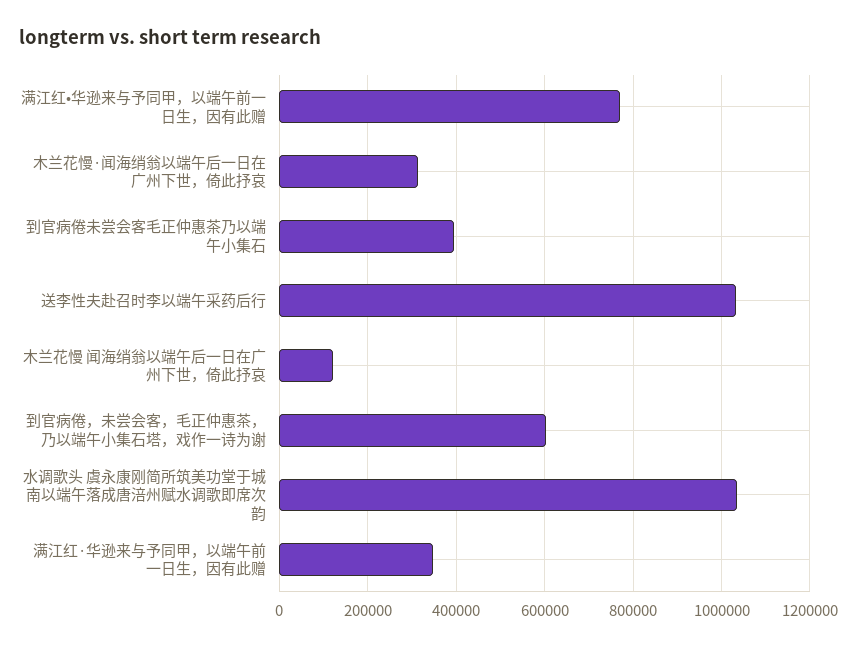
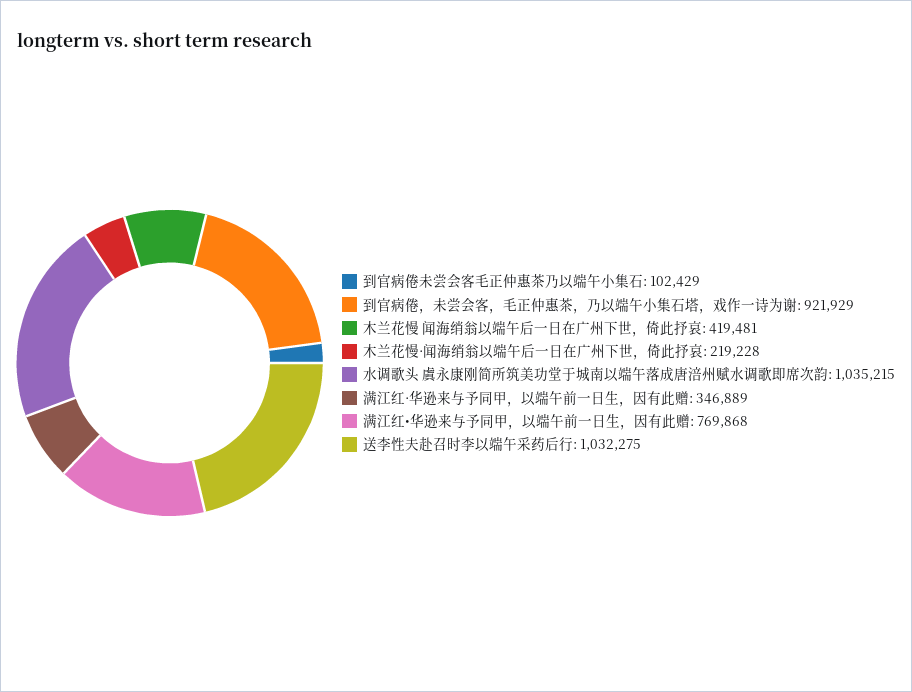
  {
    "满江红•华逊来与予同甲，以端午前一日生，因有此赠": 769868,
-   "木兰花慢·闻海绡翁以端午后一日在广州下世，倚此抒哀": 320000,
+   "木兰花慢·闻海绡翁以端午后一日在广州下世，倚此抒哀": 219228,
-   "到官病倦未尝会客毛正仲惠茶乃以端午小集石": 400000,
+   "到官病倦未尝会客毛正仲惠茶乃以端午小集石": 102429,
    "送李性夫赴召时李以端午采药后行": 1032275,
-   "木兰花慢 闻海绡翁以端午后一日在广州下世，倚此抒哀": 120000,
+   "木兰花慢 闻海绡翁以端午后一日在广州下世，倚此抒哀": 419481,
-   "到官病倦，未尝会客，毛正仲惠茶，乃以端午小集石塔，戏作一诗为谢": 600000,
+   "到官病倦，未尝会客，毛正仲惠茶，乃以端午小集石塔，戏作一诗为谢": 921929,
    "水调歌头 虞永康刚简所筑美功堂于城南以端午落成唐涪州赋水调歌即席次韵": 1035215,
    "满江红·华逊来与予同甲，以端午前一日生，因有此赠": 346889
  }

